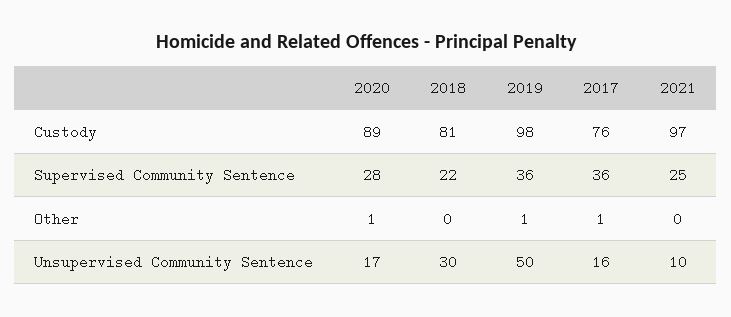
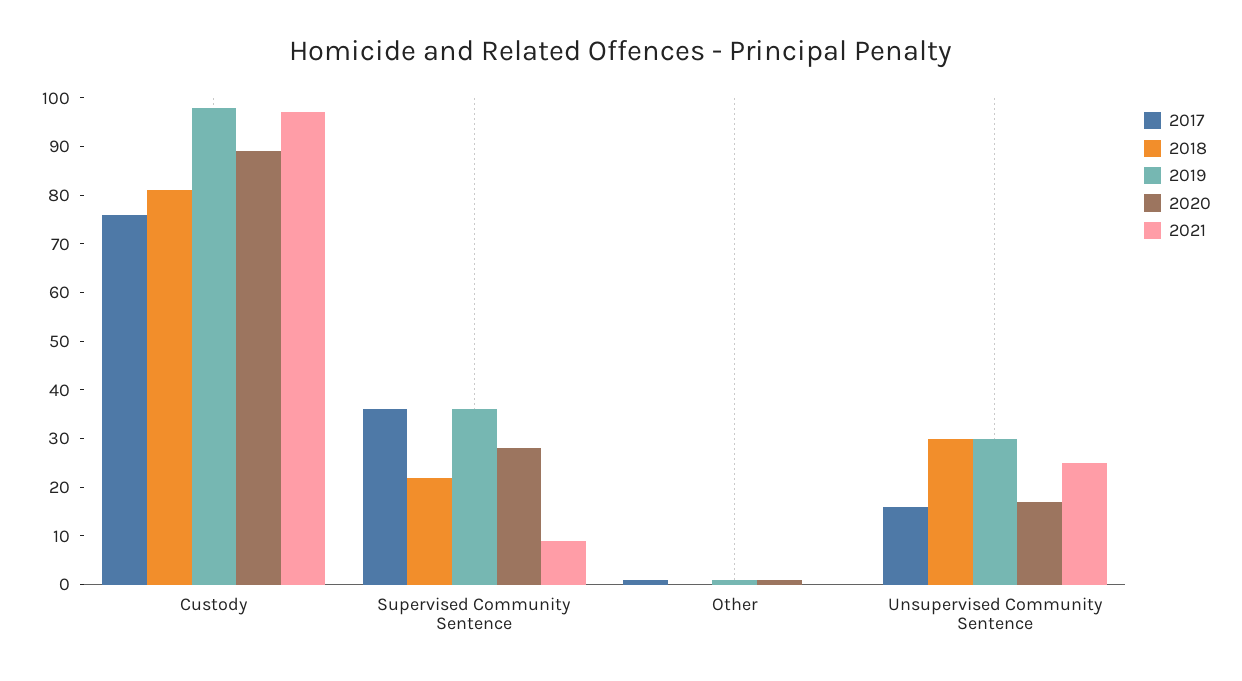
  {
    "2020": {
      "Custody": 89,
      "Supervised Community Sentence": 28,
      "Other": 1,
      "Unsupervised Community Sentence": 17
    },
    "2018": {
      "Custody": 81,
      "Supervised Community Sentence": 22,
      "Other": 0,
      "Unsupervised Community Sentence": 30
    },
    "2019": {
      "Custody": 98,
      "Supervised Community Sentence": 36,
      "Other": 1,
-     "Unsupervised Community Sentence": 50
+     "Unsupervised Community Sentence": 30
    },
    "2017": {
      "Custody": 76,
      "Supervised Community Sentence": 36,
      "Other": 1,
      "Unsupervised Community Sentence": 16
    },
    "2021": {
      "Custody": 97,
-     "Supervised Community Sentence": 25,
+     "Supervised Community Sentence": 10,
      "Other": 0,
-     "Unsupervised Community Sentence": 10
+     "Unsupervised Community Sentence": 25
    }
  }

